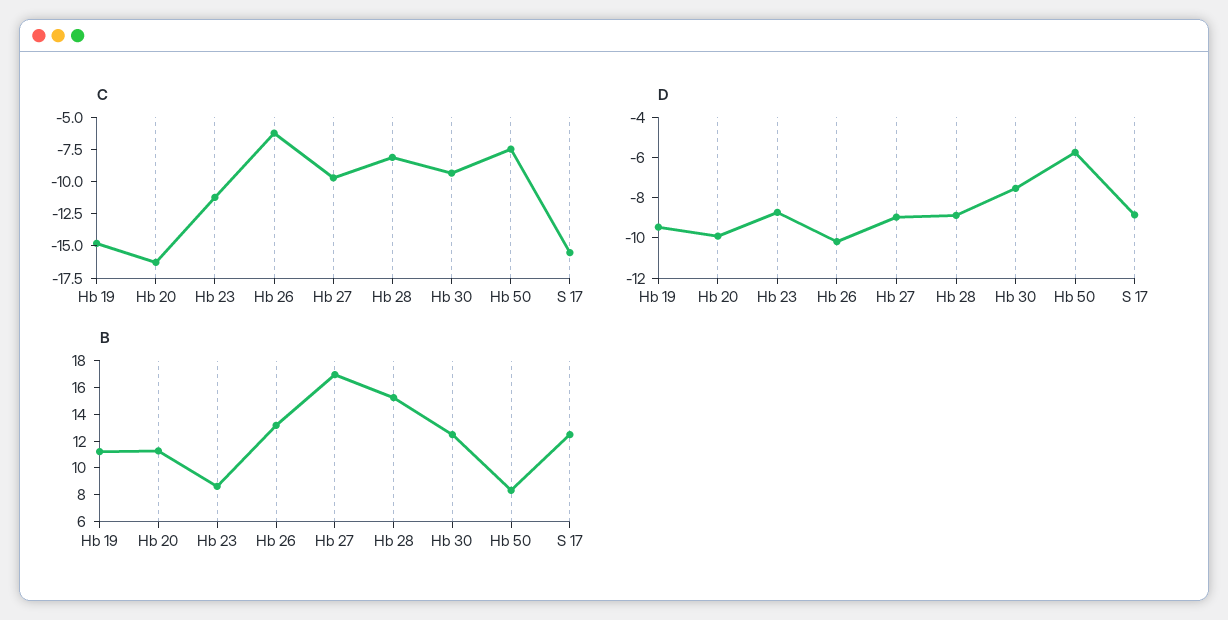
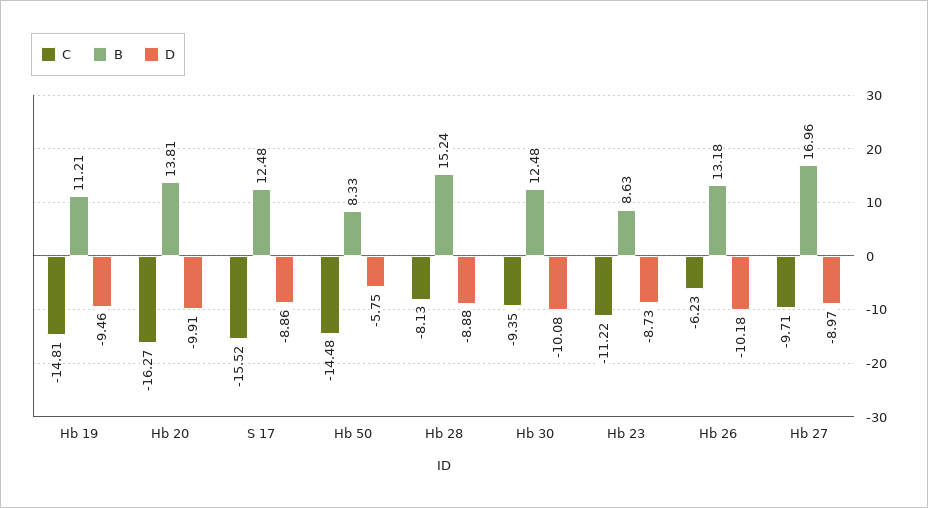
  {
    "C": {
      "Hb 19": -14.81,
      "Hb 20": -16.27,
      "Hb 23": -11.22,
      "Hb 26": -6.23,
      "Hb 27": -9.71,
      "Hb 28": -8.13,
      "Hb 30": -9.35,
-     "Hb 50": -7.5,
+     "Hb 50": -14.48,
      "S 17": -15.52
    },
    "D": {
      "Hb 19": -9.46,
      "Hb 20": -9.91,
      "Hb 23": -8.73,
      "Hb 26": -10.18,
      "Hb 27": -8.97,
      "Hb 28": -8.88,
-     "Hb 30": -7.5,
+     "Hb 30": -10.08,
      "Hb 50": -5.75,
      "S 17": -8.86
    },
    "B": {
      "Hb 19": 11.21,
-     "Hb 20": 11,
+     "Hb 20": 13.81,
      "Hb 23": 8.63,
      "Hb 26": 13.18,
      "Hb 27": 16.96,
      "Hb 28": 15.24,
      "Hb 30": 12.48,
      "Hb 50": 8.33,
      "S 17": 12.48
    }
  }

